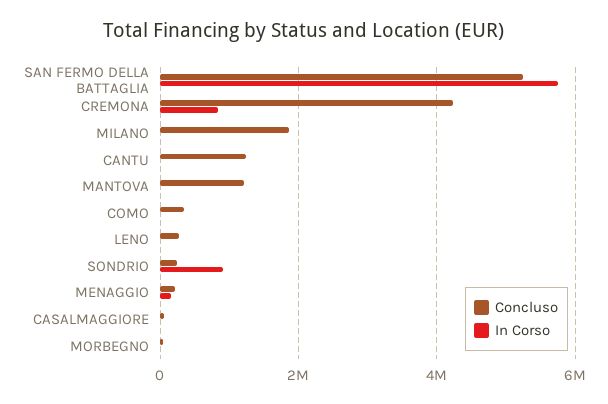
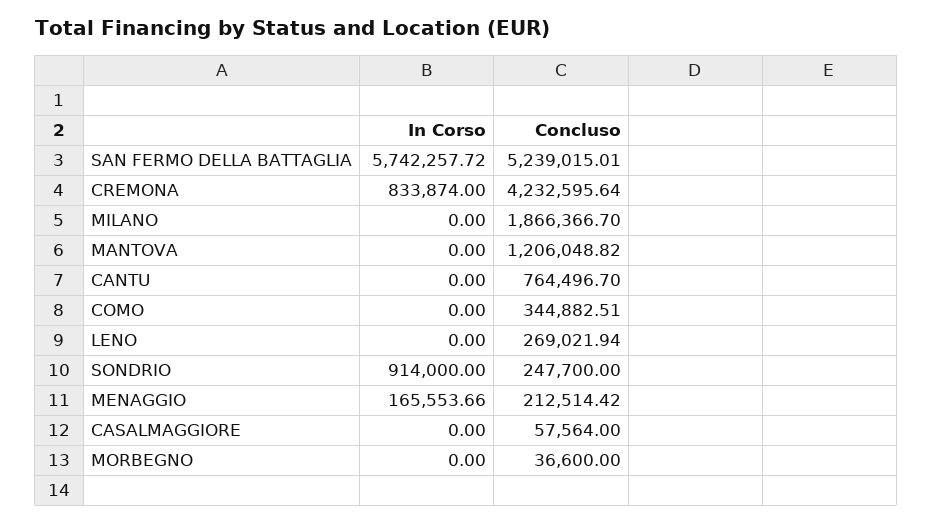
  {
    "Concluso": {
      "SAN FERMO DELLA BATTAGLIA": 5239015.01,
      "CREMONA": 4232595.64,
      "MILANO": 1866366.7,
-     "CANTU": 1200000,
+     "CANTU": 764496.7,
      "MANTOVA": 1206048.82,
      "COMO": 344882.51,
      "LENO": 269021.94,
      "SONDRIO": 247700,
      "MENAGGIO": 212514.42,
      "CASALMAGGIORE": 57564,
      "MORBEGNO": 36600
    },
    "In Corso": {
      "SAN FERMO DELLA BATTAGLIA": 5742257.72,
      "CREMONA": 833874,
      "MILANO": 0,
      "CANTU": 0,
      "MANTOVA": 0,
      "COMO": 0,
      "LENO": 0,
      "SONDRIO": 914000,
      "MENAGGIO": 165553.66,
      "CASALMAGGIORE": 0,
      "MORBEGNO": 0
    }
  }

